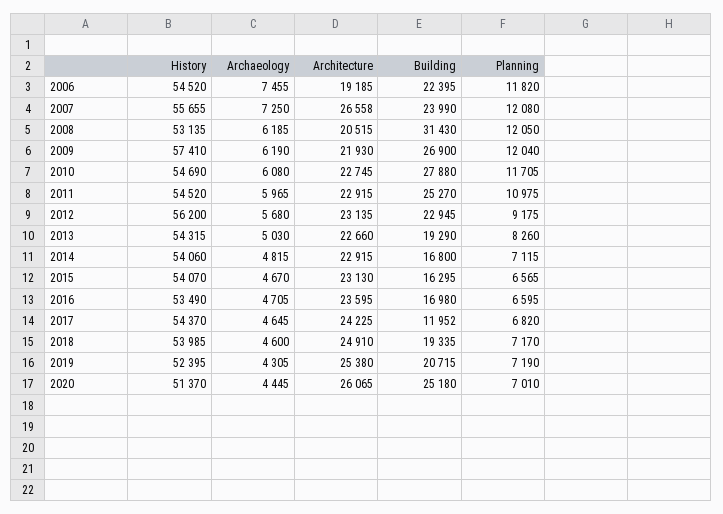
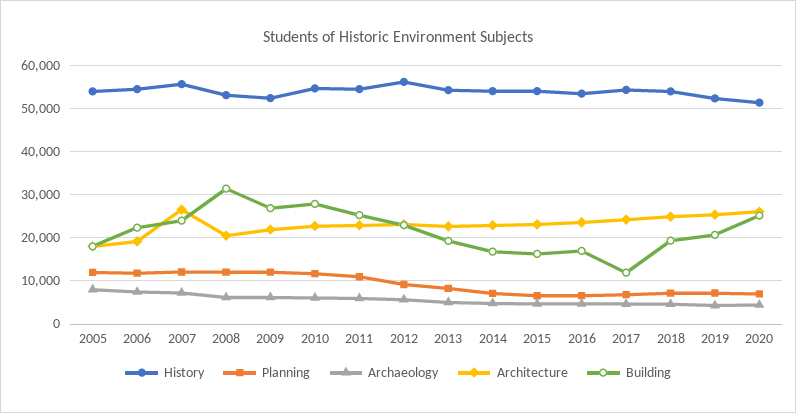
  {
    "History": {
      "2006": 54520,
      "2007": 55655,
      "2008": 53135,
-     "2009": 57410,
+     "2009": 52000,
      "2010": 54690,
      "2011": 54520,
      "2012": 56200,
      "2013": 54315,
      "2014": 54060,
      "2015": 54070,
      "2016": 53490,
      "2017": 54370,
      "2018": 53985,
      "2019": 52395,
-     "2020": 51370
+     "2020": 51370,
+     "2005": 54000
    },
    "Archaeology": {
      "2006": 7455,
      "2007": 7250,
      "2008": 6185,
      "2009": 6190,
      "2010": 6080,
      "2011": 5965,
      "2012": 5680,
      "2013": 5030,
      "2014": 4815,
      "2015": 4670,
      "2016": 4705,
      "2017": 4645,
      "2018": 4600,
      "2019": 4305,
-     "2020": 4445
+     "2020": 4445,
+     "2005": 8000
    },
    "Architecture": {
      "2006": 19185,
      "2007": 26558,
      "2008": 20515,
      "2009": 21930,
      "2010": 22745,
      "2011": 22915,
      "2012": 23135,
      "2013": 22660,
      "2014": 22915,
      "2015": 23130,
      "2016": 23595,
      "2017": 24225,
      "2018": 24910,
      "2019": 25380,
-     "2020": 26065
+     "2020": 26065,
+     "2005": 18000
    },
    "Building": {
      "2006": 22395,
      "2007": 23990,
      "2008": 31430,
      "2009": 26900,
      "2010": 27880,
      "2011": 25270,
      "2012": 22945,
      "2013": 19290,
      "2014": 16800,
      "2015": 16295,
      "2016": 16980,
      "2017": 11952,
      "2018": 19335,
      "2019": 20715,
-     "2020": 25180
+     "2020": 25180,
+     "2005": 18000
    },
    "Planning": {
      "2006": 11820,
      "2007": 12080,
      "2008": 12050,
      "2009": 12040,
      "2010": 11705,
      "2011": 10975,
      "2012": 9175,
      "2013": 8260,
      "2014": 7115,
      "2015": 6565,
      "2016": 6595,
      "2017": 6820,
      "2018": 7170,
      "2019": 7190,
-     "2020": 7010
+     "2020": 7010,
+     "2005": 12000
    }
  }

